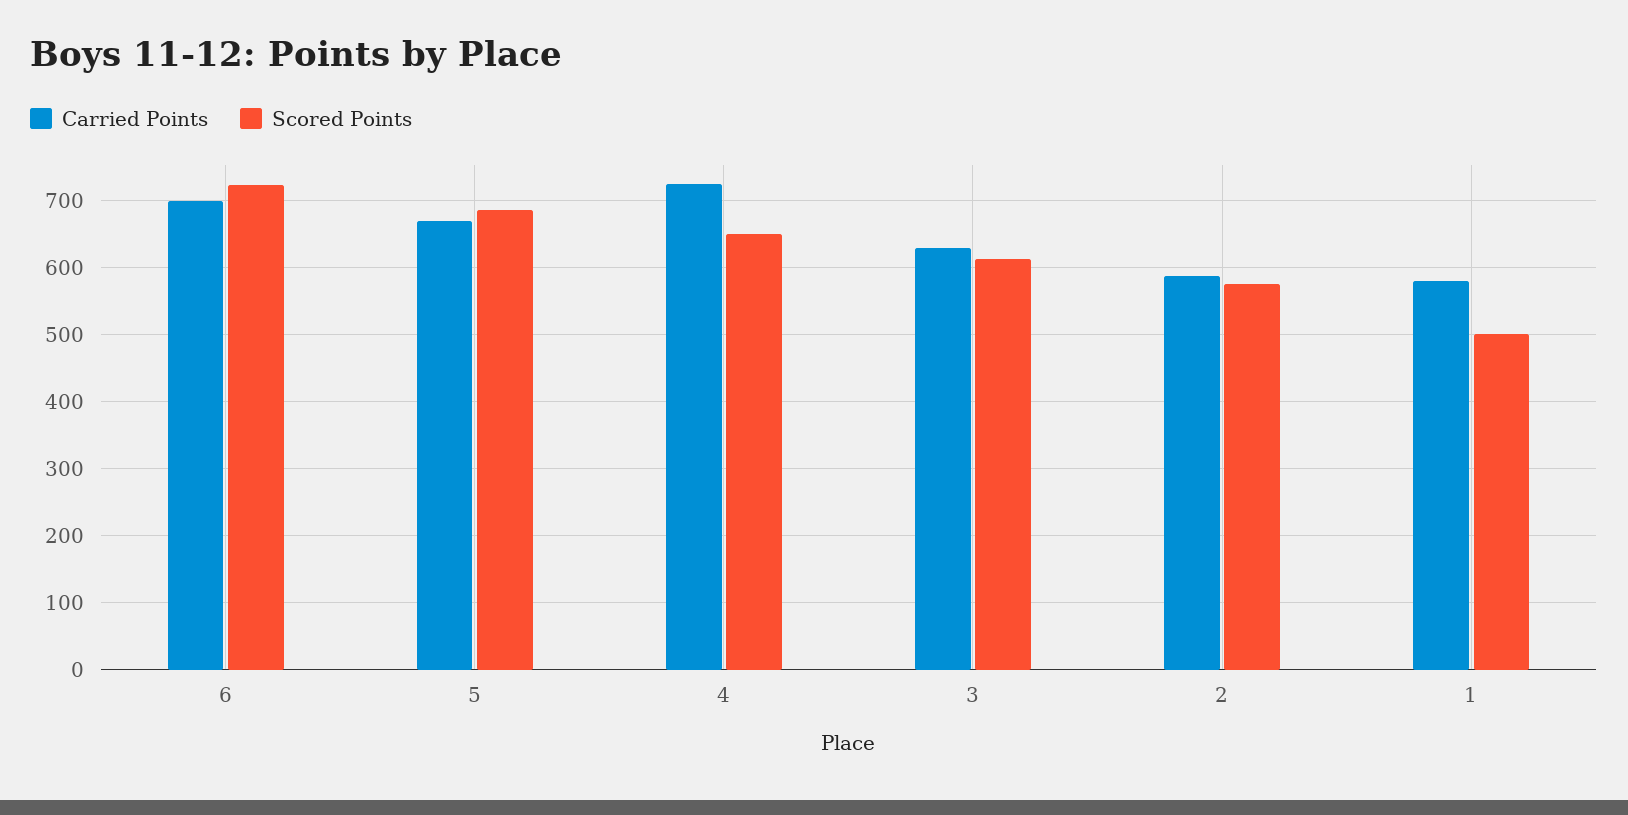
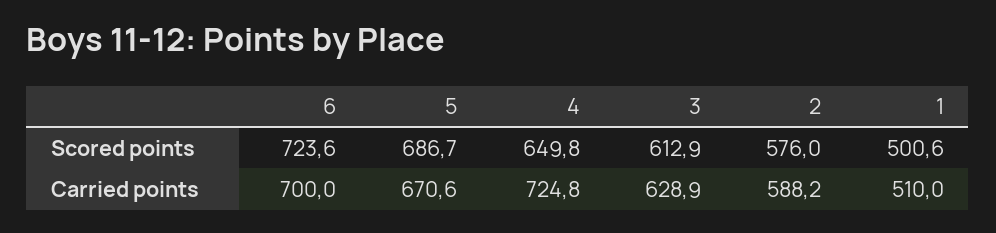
  {
    "Carried Points": {
      "6": 700,
      "5": 670.6,
      "4": 724.8,
      "3": 628.9,
      "2": 588.2,
-     "1": 580
+     "1": 510
    },
    "Scored Points": {
      "6": 723.6,
      "5": 686.7,
      "4": 649.8,
      "3": 612.9,
      "2": 576,
      "1": 500.6
    }
  }

